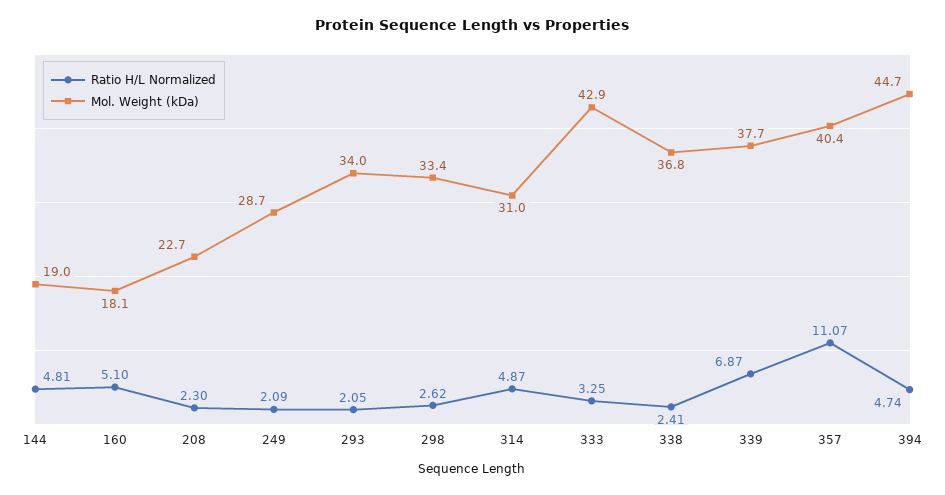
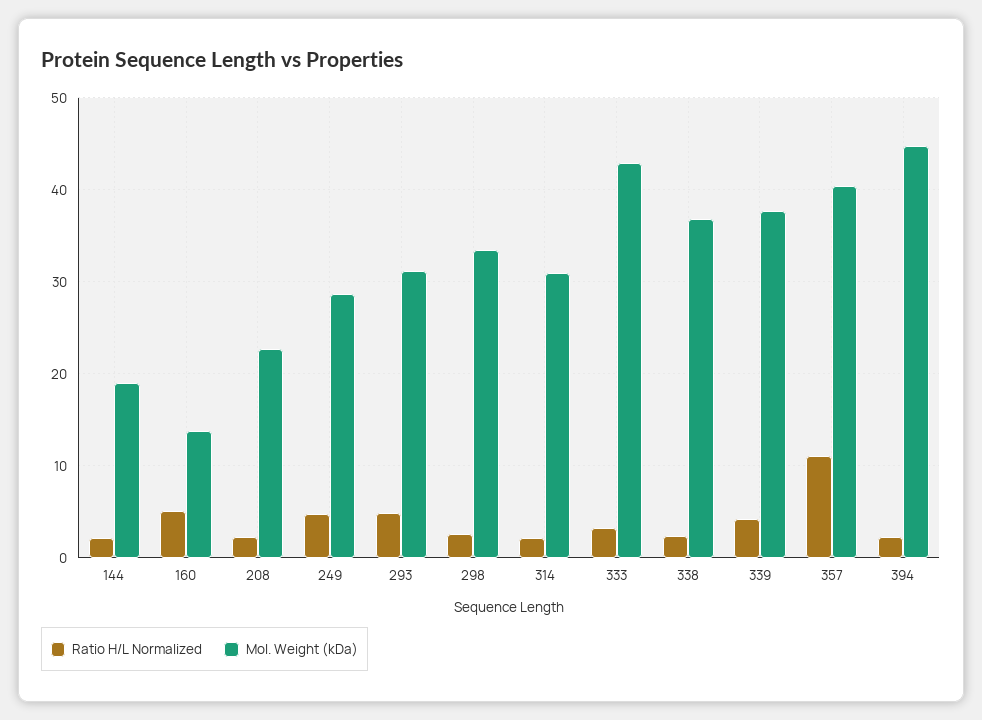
  {
    "Ratio H/L Normalized": {
-     "144": 4.81,
+     "144": 2,
      "160": 5.1,
      "208": 2.3,
-     "249": 2.09,
+     "249": 5,
-     "293": 2.05,
+     "293": 5,
      "298": 2.62,
-     "314": 4.87,
+     "314": 2,
      "333": 3.25,
      "338": 2.41,
-     "339": 6.87,
+     "339": 4,
      "357": 11.07,
-     "394": 4.74
+     "394": 2
    },
    "Mol. Weight (kDa)": {
      "144": 19,
-     "160": 18.1,
+     "160": 14,
      "208": 22.7,
      "249": 28.7,
-     "293": 34,
+     "293": 31,
      "298": 33.4,
      "314": 31,
      "333": 42.9,
      "338": 36.8,
      "339": 37.7,
      "357": 40.4,
      "394": 44.7
    }
  }

